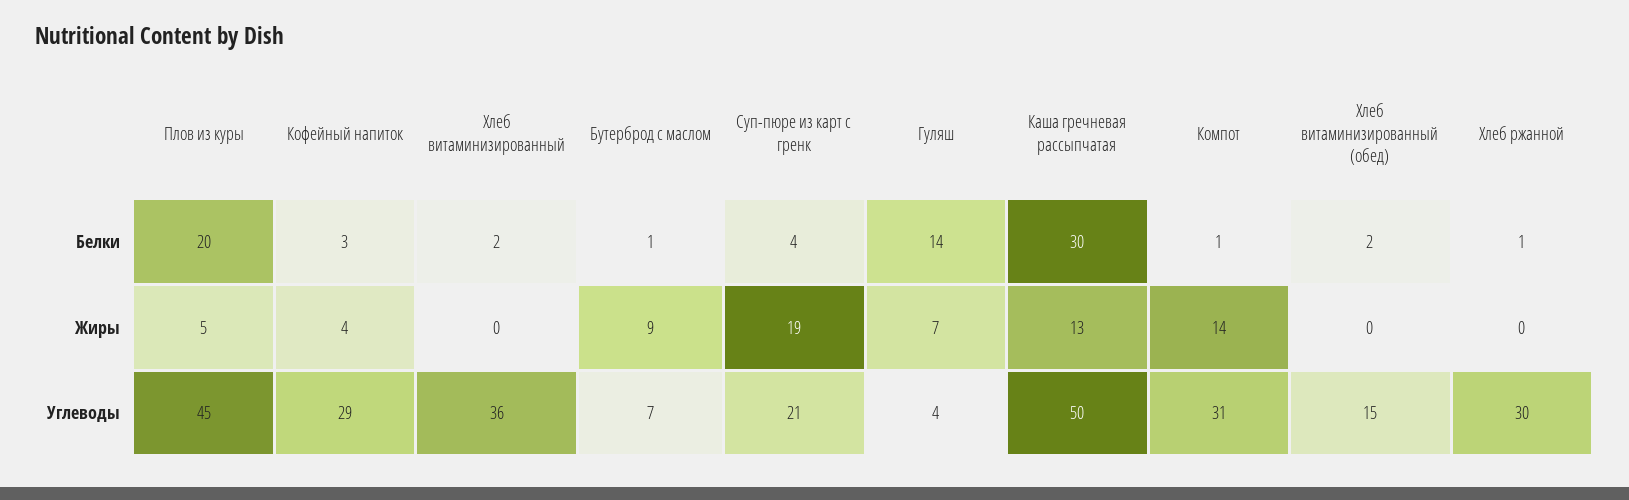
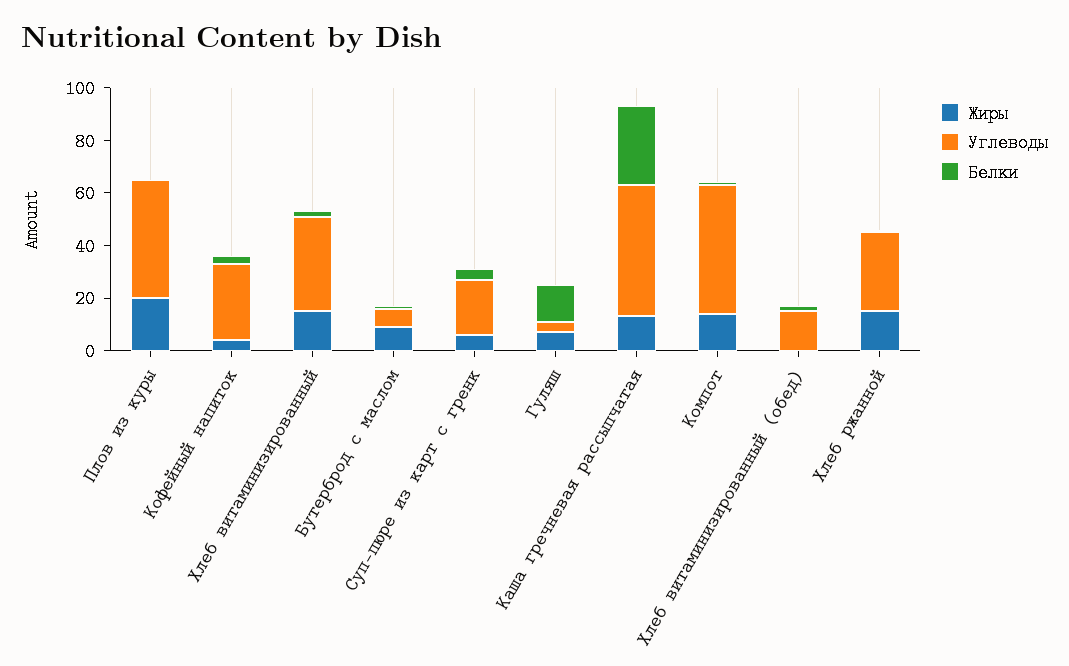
  {
    "Белки": {
-     "Плов из куры": 20,
+     "Плов из куры": 0,
      "Кофейный напиток": 3,
      "Хлеб витаминизированный": 2,
      "Бутерброд с маслом": 1,
      "Суп-пюре из карт с гренк": 4,
      "Гуляш": 14,
      "Каша гречневая рассыпчатая": 30,
      "Компот": 1,
      "Хлеб витаминизированный (обед)": 2,
      "Хлеб ржанной": 1
    },
    "Жиры": {
-     "Плов из куры": 5,
+     "Плов из куры": 20,
      "Кофейный напиток": 4,
-     "Хлеб витаминизированный": 0,
+     "Хлеб витаминизированный": 15,
      "Бутерброд с маслом": 9,
-     "Суп-пюре из карт с гренк": 19,
+     "Суп-пюре из карт с гренк": 5,
      "Гуляш": 7,
      "Каша гречневая рассыпчатая": 13,
      "Компот": 14,
      "Хлеб витаминизированный (обед)": 0,
-     "Хлеб ржанной": 0
+     "Хлеб ржанной": 15
    },
    "Углеводы": {
      "Плов из куры": 45,
      "Кофейный напиток": 29,
      "Хлеб витаминизированный": 36,
      "Бутерброд с маслом": 7,
      "Суп-пюре из карт с гренк": 21,
      "Гуляш": 4,
      "Каша гречневая рассыпчатая": 50,
-     "Компот": 31,
+     "Компот": 50,
      "Хлеб витаминизированный (обед)": 15,
      "Хлеб ржанной": 30
    }
  }

